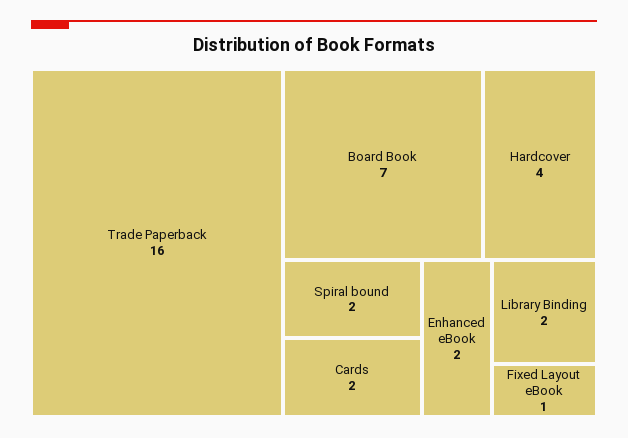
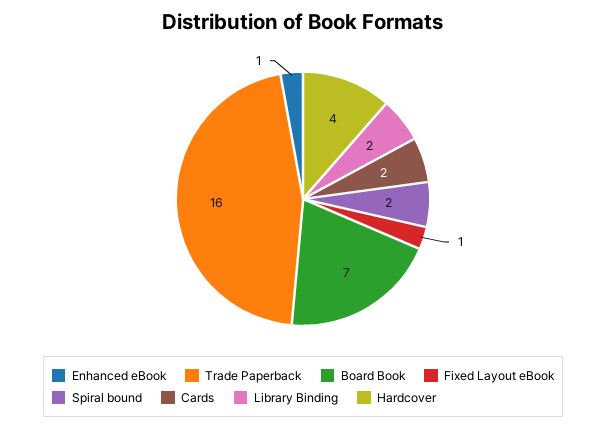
  {
    "Trade Paperback": 16,
    "Board Book": 7,
    "Hardcover": 4,
    "Spiral bound": 2,
    "Cards": 2,
-   "Enhanced eBook": 2,
+   "Enhanced eBook": 1,
    "Library Binding": 2,
    "Fixed Layout eBook": 1
  }

